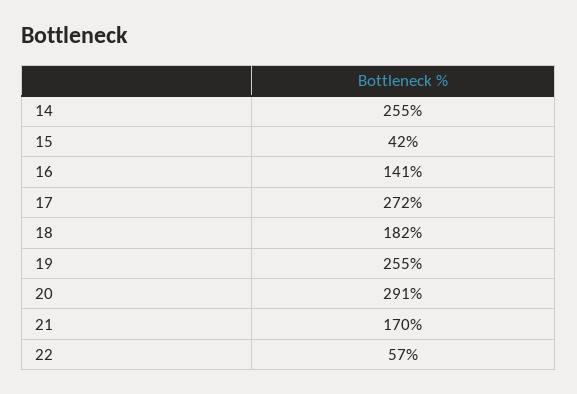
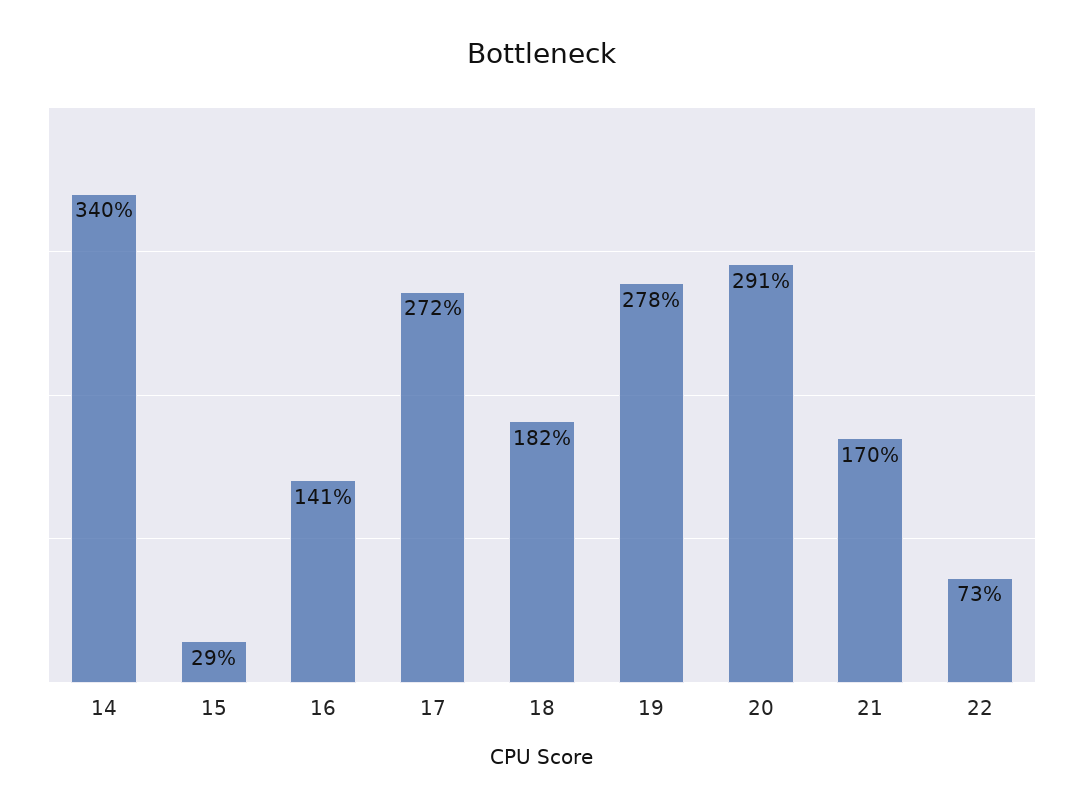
  {
-   "14": 255,
+   "14": 340,
-   "15": 42,
+   "15": 29,
    "16": 141,
    "17": 272,
    "18": 182,
-   "19": 255,
+   "19": 278,
    "20": 291,
    "21": 170,
-   "22": 57
+   "22": 73
  }

